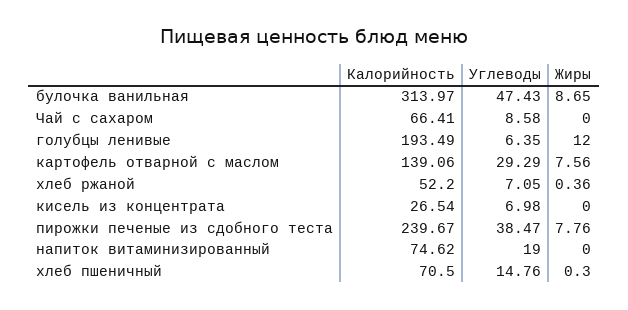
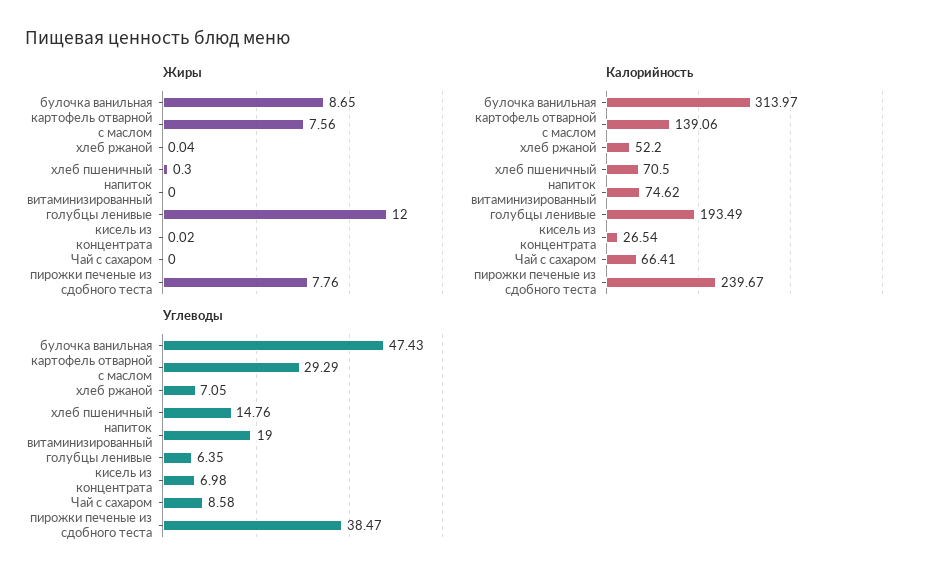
  {
    "Калорийность": {
      "булочка ванильная": 313.97,
      "Чай с сахаром": 66.41,
      "голубцы ленивые": 193.49,
      "картофель отварной с маслом": 139.06,
      "хлеб ржаной": 52.2,
      "кисель из концентрата": 26.54,
      "пирожки печеные из сдобного теста": 239.67,
      "напиток витаминизированный": 74.62,
      "хлеб пшеничный": 70.5
    },
    "Углеводы": {
      "булочка ванильная": 47.43,
      "Чай с сахаром": 8.58,
      "голубцы ленивые": 6.35,
      "картофель отварной с маслом": 29.29,
      "хлеб ржаной": 7.05,
      "кисель из концентрата": 6.98,
      "пирожки печеные из сдобного теста": 38.47,
      "напиток витаминизированный": 19,
      "хлеб пшеничный": 14.76
    },
    "Жиры": {
      "булочка ванильная": 8.65,
      "Чай с сахаром": 0,
      "голубцы ленивые": 12,
      "картофель отварной с маслом": 7.56,
-     "хлеб ржаной": 0.36,
+     "хлеб ржаной": 0.04,
-     "кисель из концентрата": 0,
+     "кисель из концентрата": 0.02,
      "пирожки печеные из сдобного теста": 7.76,
      "напиток витаминизированный": 0,
      "хлеб пшеничный": 0.3
    }
  }

